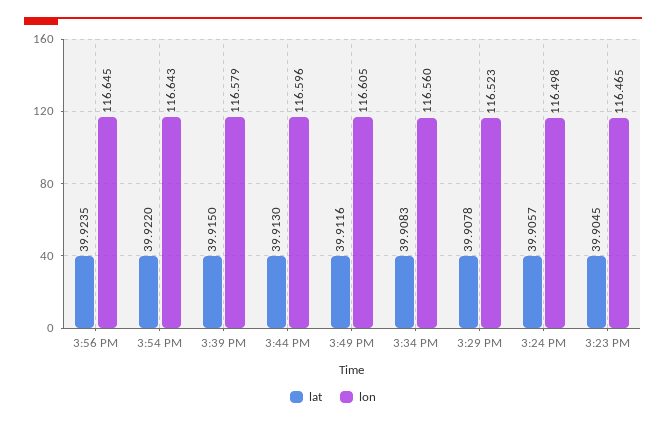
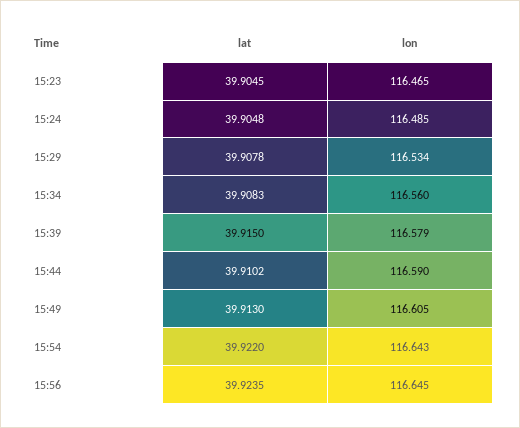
  {
    "lat": {
      "3:56 PM": 39.9235,
      "3:54 PM": 39.922,
      "3:39 PM": 39.915,
-     "3:44 PM": 39.913,
+     "3:44 PM": 39.9102,
-     "3:49 PM": 39.9116,
+     "3:49 PM": 39.913,
      "3:34 PM": 39.9083,
      "3:29 PM": 39.9078,
-     "3:24 PM": 39.9057,
+     "3:24 PM": 39.9048,
      "3:23 PM": 39.9045
    },
    "lon": {
      "3:56 PM": 116.645,
      "3:54 PM": 116.643,
      "3:39 PM": 116.579,
-     "3:44 PM": 116.596,
+     "3:44 PM": 116.59,
      "3:49 PM": 116.605,
      "3:34 PM": 116.56,
-     "3:29 PM": 116.523,
+     "3:29 PM": 116.534,
-     "3:24 PM": 116.498,
+     "3:24 PM": 116.485,
      "3:23 PM": 116.465
    }
  }

